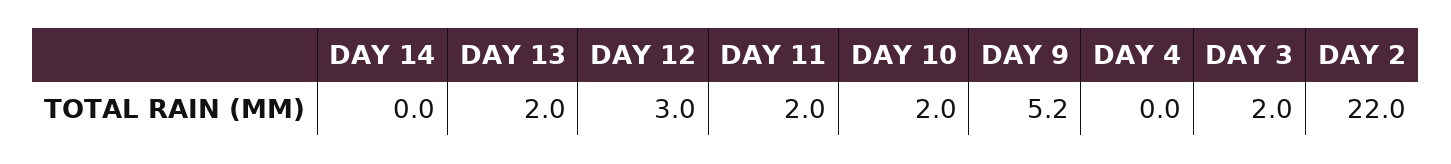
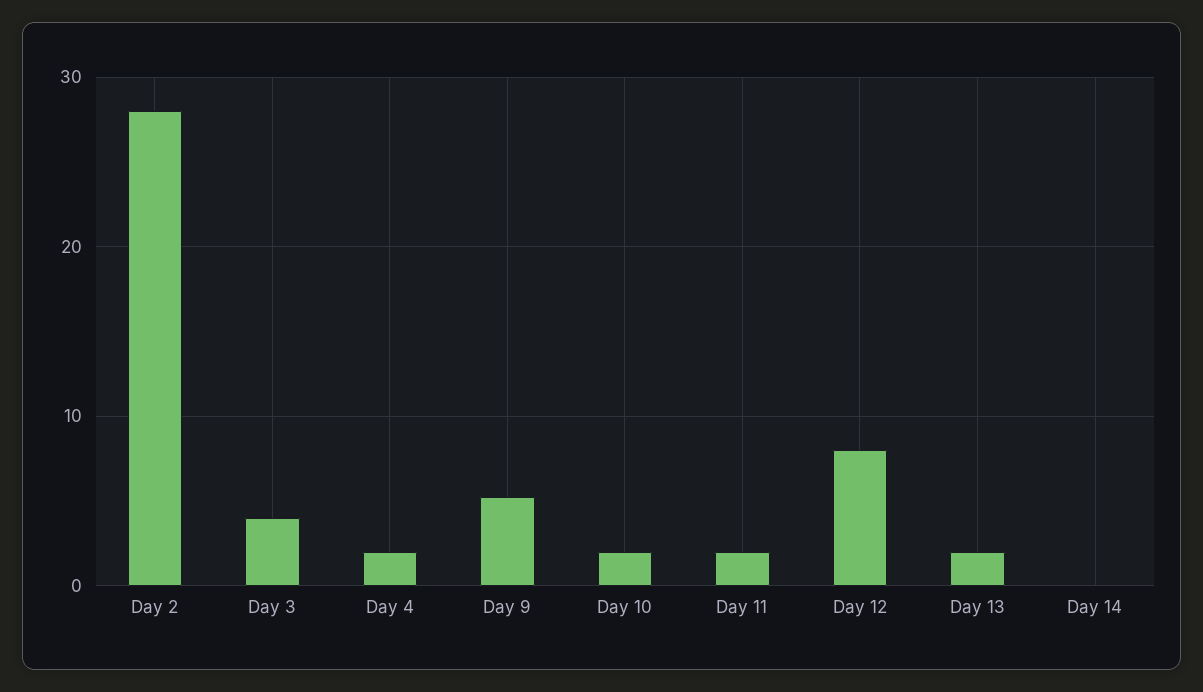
  {
    "DAY 14": 0,
    "DAY 13": 2,
-   "DAY 12": 3,
+   "DAY 12": 8,
    "DAY 11": 2,
    "DAY 10": 2,
    "DAY 9": 5.2,
-   "DAY 4": 0,
+   "DAY 4": 2,
-   "DAY 3": 2,
+   "DAY 3": 4,
-   "DAY 2": 22
+   "DAY 2": 28
  }

